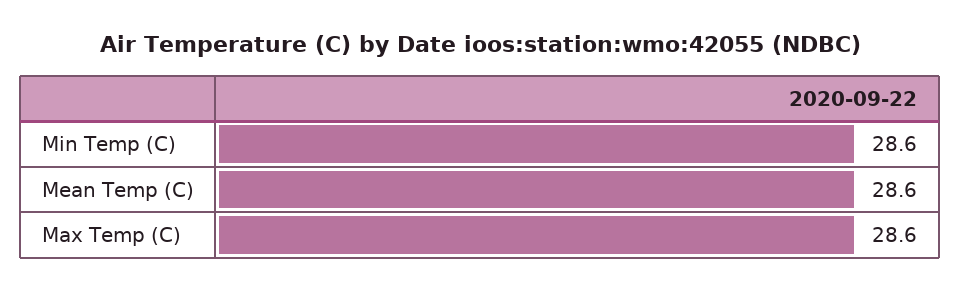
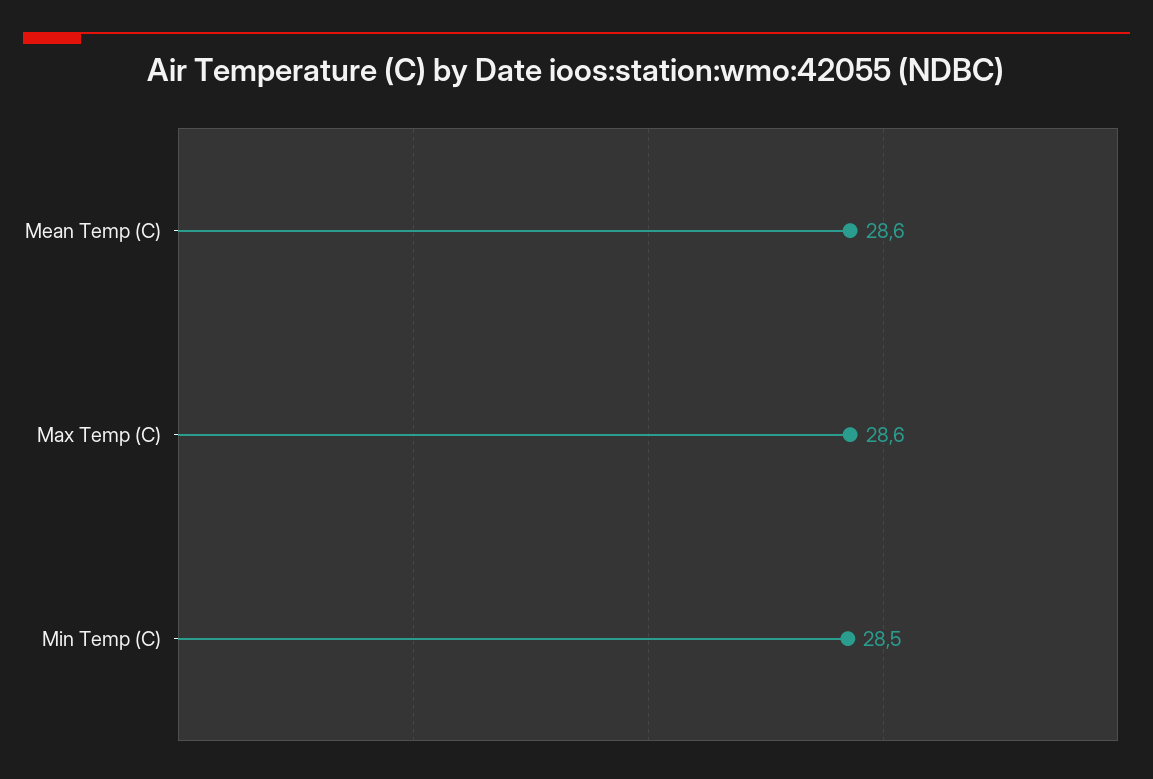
  {
-   "Min Temp (C)": 28.6,
+   "Min Temp (C)": 28.5,
    "Mean Temp (C)": 28.6,
    "Max Temp (C)": 28.6
  }

